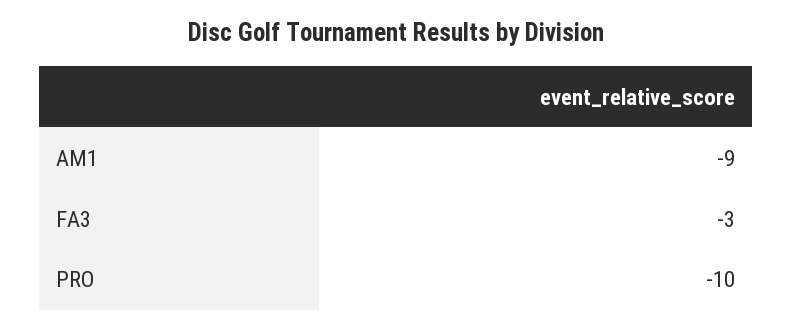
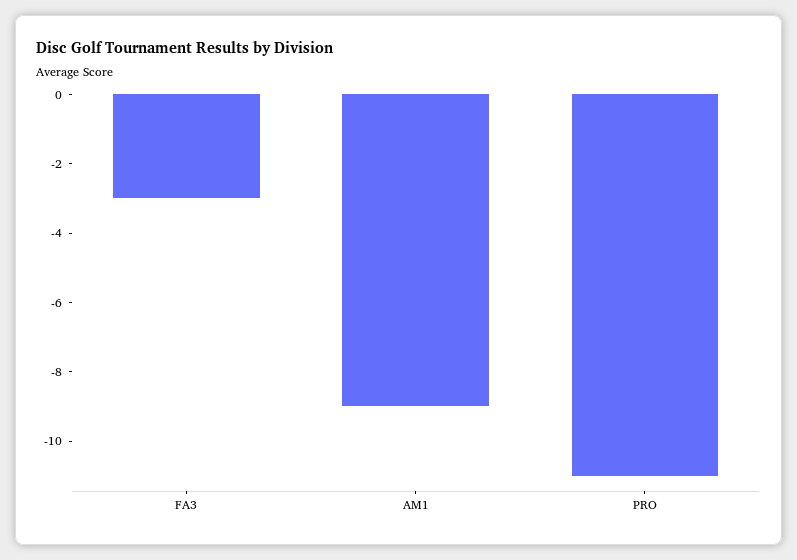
  {
    "AM1": -9,
    "FA3": -3,
-   "PRO": -10
+   "PRO": -11
  }

